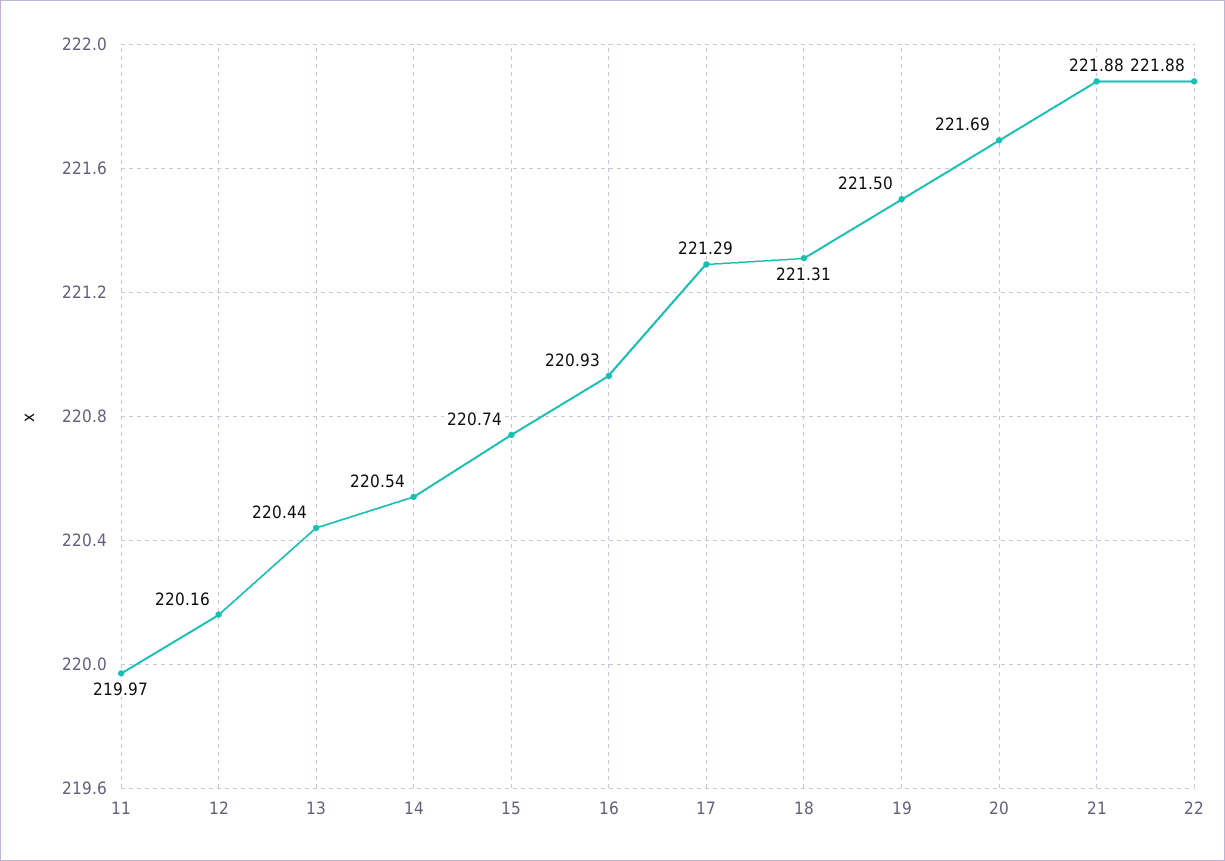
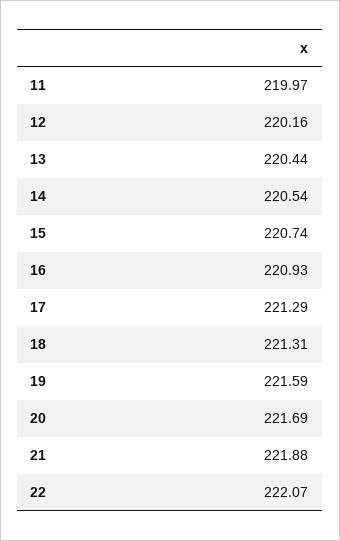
  {
    "11": 219.97,
    "12": 220.16,
    "13": 220.44,
    "14": 220.54,
    "15": 220.74,
    "16": 220.93,
    "17": 221.29,
    "18": 221.31,
-   "19": 221.5,
+   "19": 221.59,
    "20": 221.69,
    "21": 221.88,
-   "22": 221.88
+   "22": 222.07
  }

